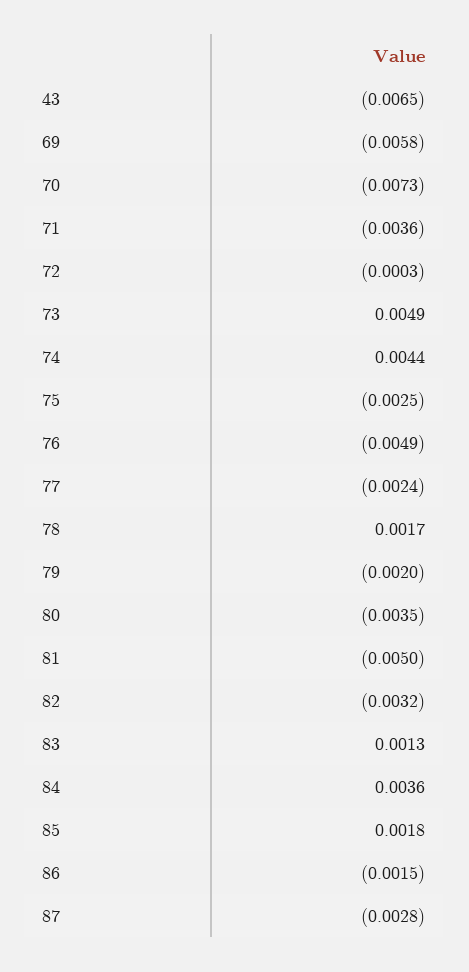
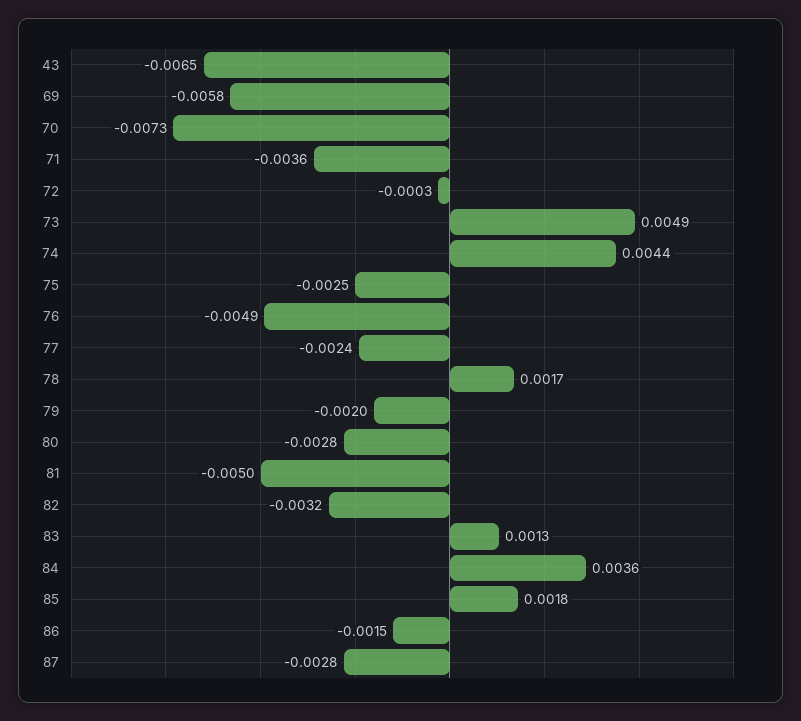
  {
    "43": -0.0065,
    "69": -0.0058,
    "70": -0.0073,
    "71": -0.0036,
    "72": -0.0003,
    "73": 0.0049,
    "74": 0.0044,
    "75": -0.0025,
    "76": -0.0049,
    "77": -0.0024,
    "78": 0.0017,
    "79": -0.002,
-   "80": -0.0035,
+   "80": -0.0028,
    "81": -0.005,
    "82": -0.0032,
    "83": 0.0013,
    "84": 0.0036,
    "85": 0.0018,
    "86": -0.0015,
    "87": -0.0028
  }

